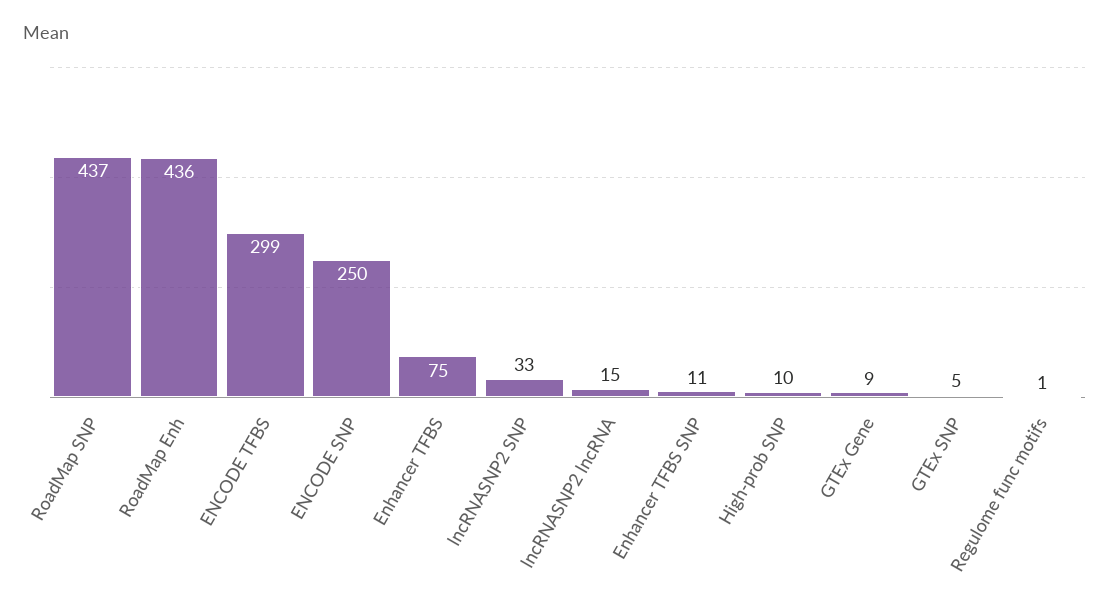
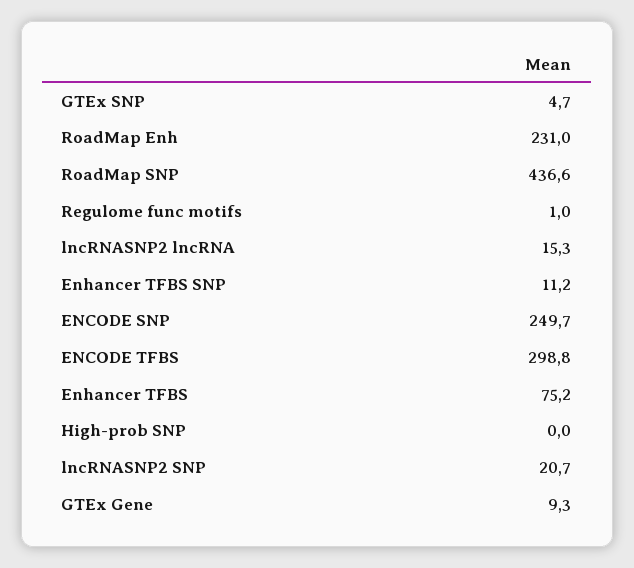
  {
    "RoadMap SNP": 436.6,
-   "RoadMap Enh": 436,
+   "RoadMap Enh": 231,
    "ENCODE TFBS": 298.8,
    "ENCODE SNP": 249.7,
    "Enhancer TFBS": 75.2,
-   "lncRNASNP2 SNP": 33,
+   "lncRNASNP2 SNP": 20.7,
    "lncRNASNP2 lncRNA": 15.3,
    "Enhancer TFBS SNP": 11.2,
-   "High-prob SNP": 10,
+   "High-prob SNP": 0,
    "GTEx Gene": 9.3,
    "GTEx SNP": 4.7,
    "Regulome func motifs": 1
  }

